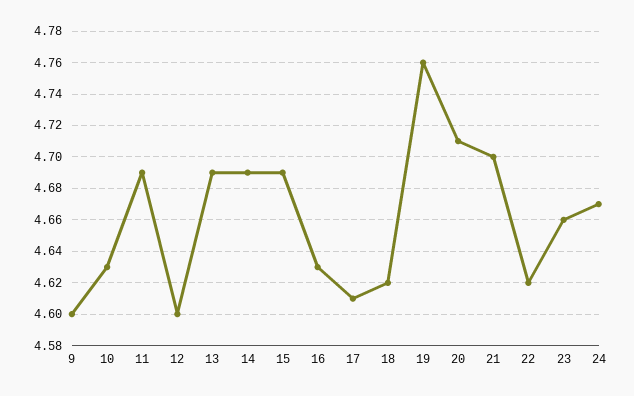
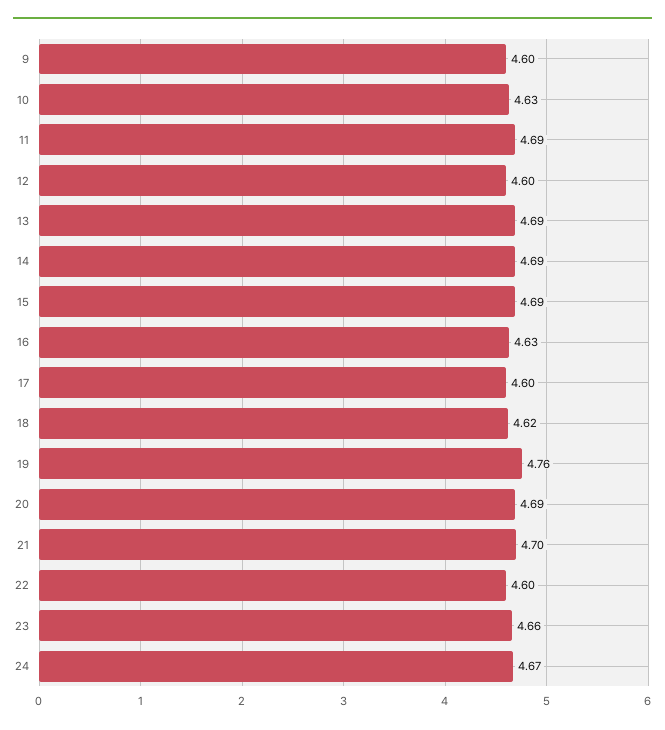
  {
    "9": 4.6,
    "10": 4.63,
    "11": 4.69,
    "12": 4.6,
    "13": 4.69,
    "14": 4.69,
    "15": 4.69,
    "16": 4.63,
-   "17": 4.61,
+   "17": 4.6,
    "18": 4.62,
    "19": 4.76,
-   "20": 4.71,
+   "20": 4.69,
    "21": 4.7,
-   "22": 4.62,
+   "22": 4.6,
    "23": 4.66,
    "24": 4.67
  }

